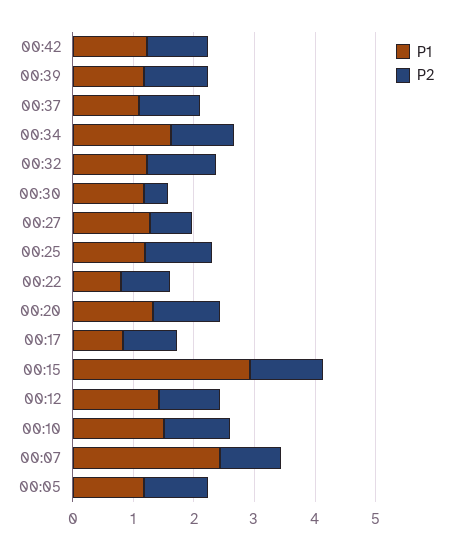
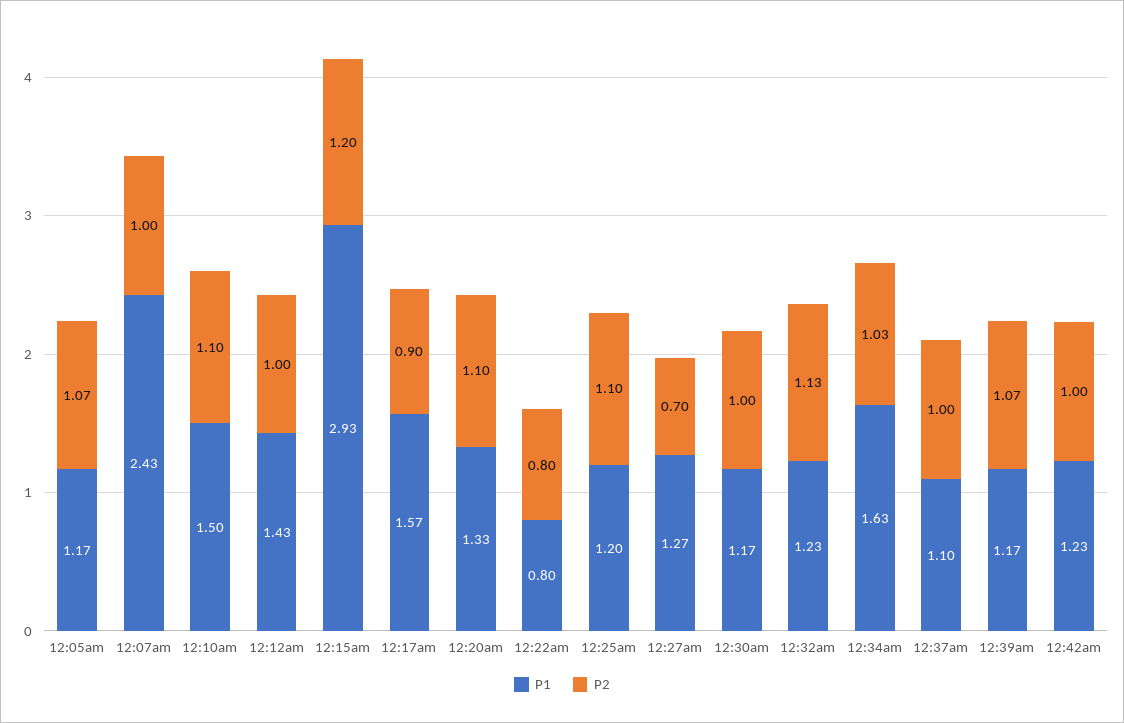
  {
    "P1": {
      "00:42": 1.23,
      "00:39": 1.17,
      "00:37": 1.1,
      "00:34": 1.63,
      "00:32": 1.23,
      "00:30": 1.17,
      "00:27": 1.27,
      "00:25": 1.2,
      "00:22": 0.8,
      "00:20": 1.33,
-     "00:17": 0.8,
+     "00:17": 1.57,
      "00:15": 2.93,
      "00:12": 1.43,
      "00:10": 1.5,
      "00:07": 2.43,
      "00:05": 1.17
    },
    "P2": {
      "00:42": 1,
      "00:39": 1.07,
      "00:37": 1,
      "00:34": 1.03,
      "00:32": 1.13,
-     "00:30": 0.4,
+     "00:30": 1,
      "00:27": 0.7,
      "00:25": 1.1,
      "00:22": 0.8,
      "00:20": 1.1,
      "00:17": 0.9,
      "00:15": 1.2,
      "00:12": 1,
      "00:10": 1.1,
      "00:07": 1,
      "00:05": 1.07
    }
  }

